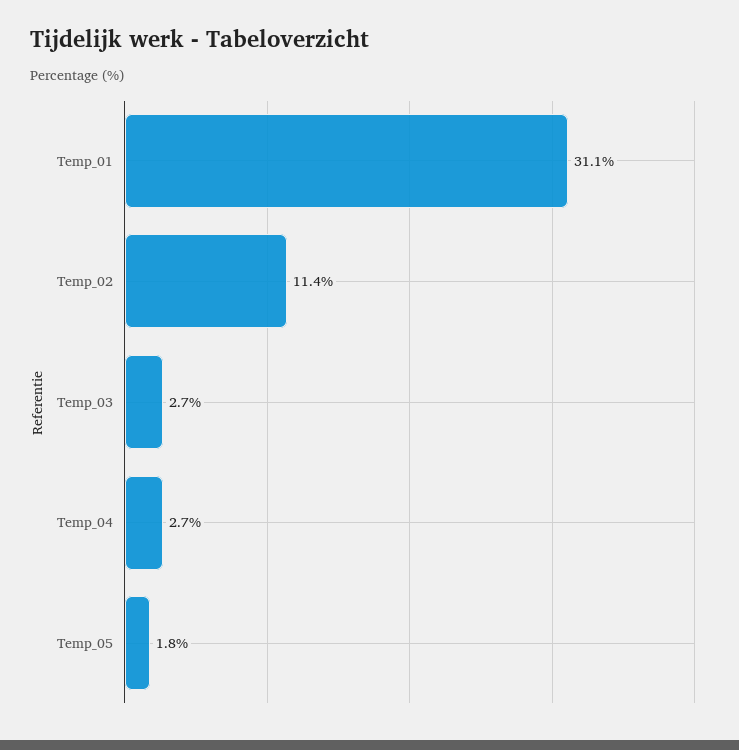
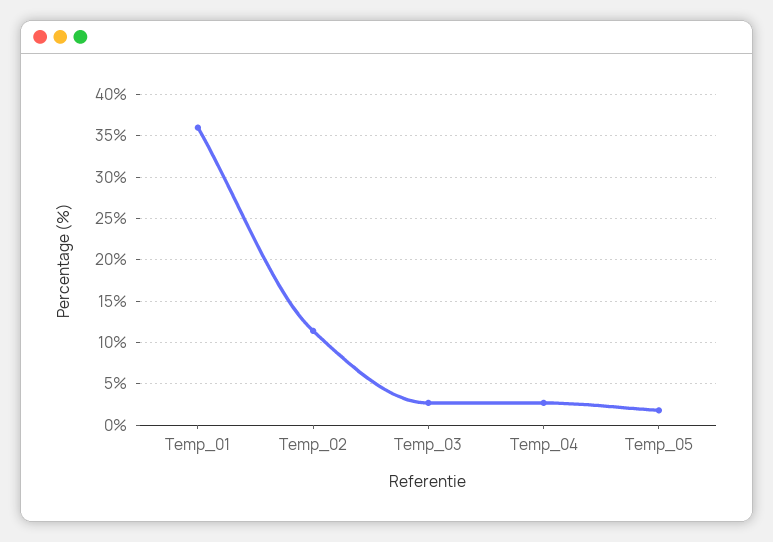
  {
-   "Temp_01": 31.1,
+   "Temp_01": 36,
    "Temp_02": 11.4,
    "Temp_03": 2.7,
    "Temp_04": 2.7,
    "Temp_05": 1.8
  }

